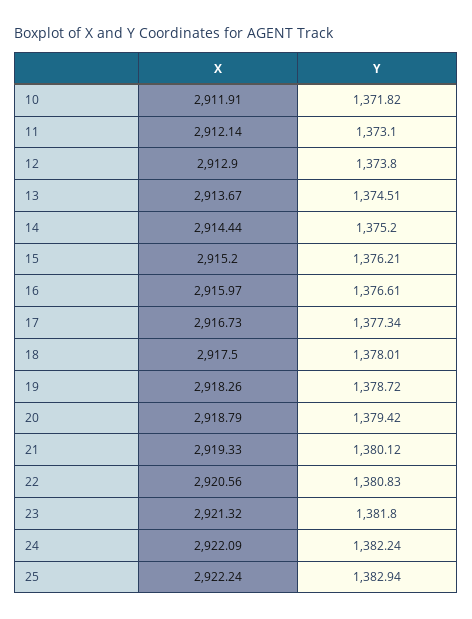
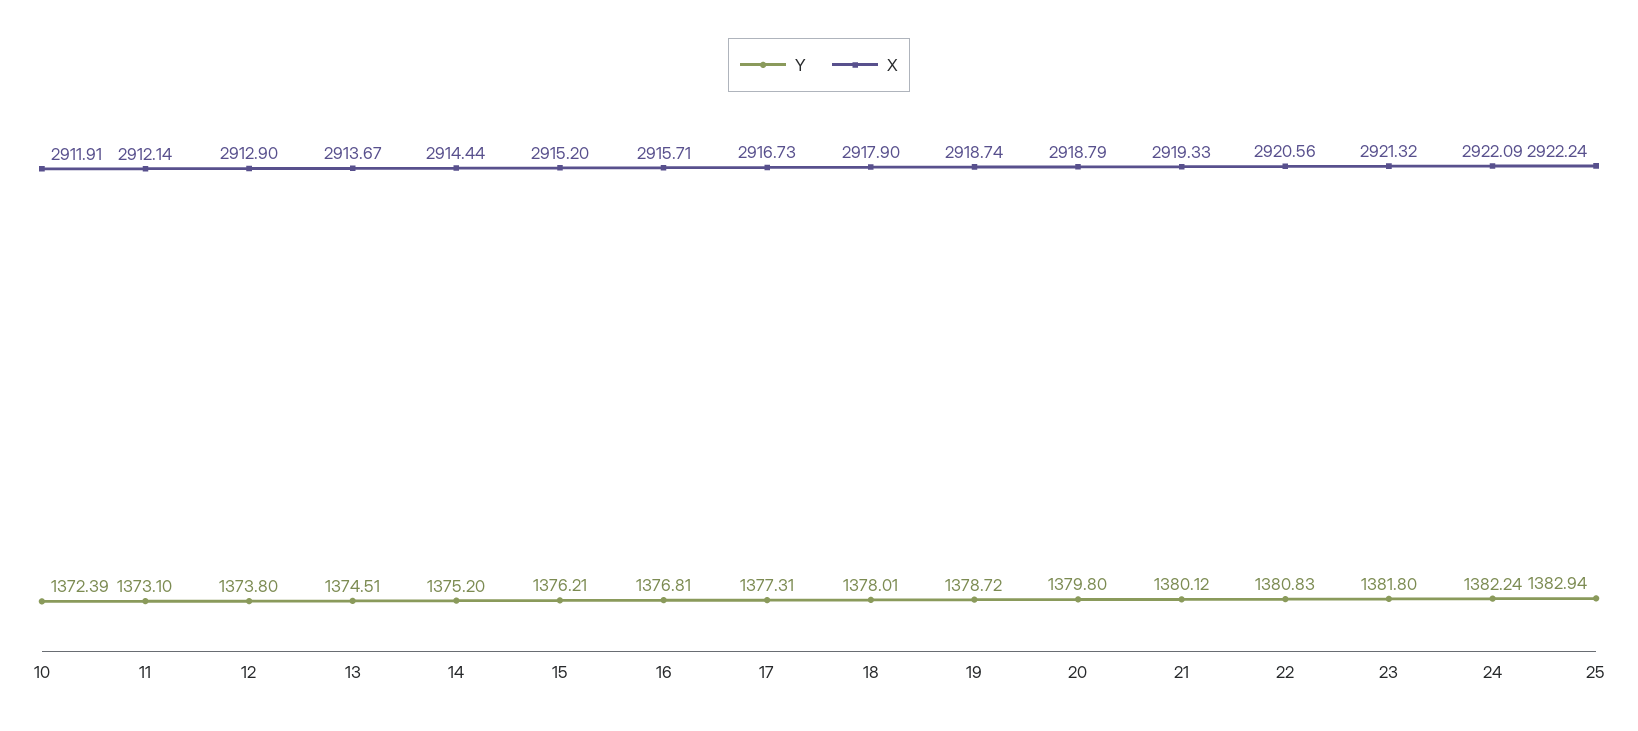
  {
    "X": {
      "10": 2911.91,
      "11": 2912.14,
      "12": 2912.9,
      "13": 2913.67,
      "14": 2914.44,
      "15": 2915.2,
-     "16": 2915.97,
+     "16": 2915.71,
      "17": 2916.73,
-     "18": 2917.5,
+     "18": 2917.9,
-     "19": 2918.26,
+     "19": 2918.74,
      "20": 2918.79,
      "21": 2919.33,
      "22": 2920.56,
      "23": 2921.32,
      "24": 2922.09,
      "25": 2922.24
    },
    "Y": {
-     "10": 1371.82,
+     "10": 1372.39,
      "11": 1373.1,
      "12": 1373.8,
      "13": 1374.51,
      "14": 1375.2,
      "15": 1376.21,
-     "16": 1376.61,
+     "16": 1376.81,
-     "17": 1377.34,
+     "17": 1377.31,
      "18": 1378.01,
      "19": 1378.72,
-     "20": 1379.42,
+     "20": 1379.8,
      "21": 1380.12,
      "22": 1380.83,
      "23": 1381.8,
      "24": 1382.24,
      "25": 1382.94
    }
  }

